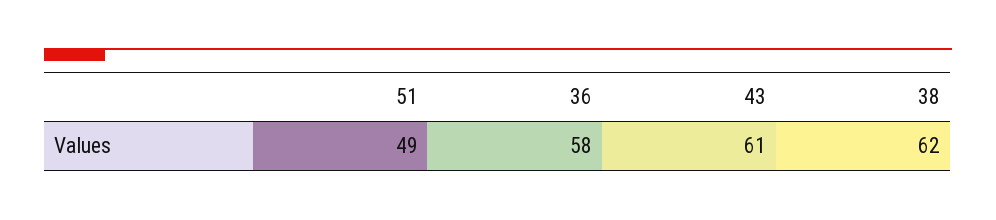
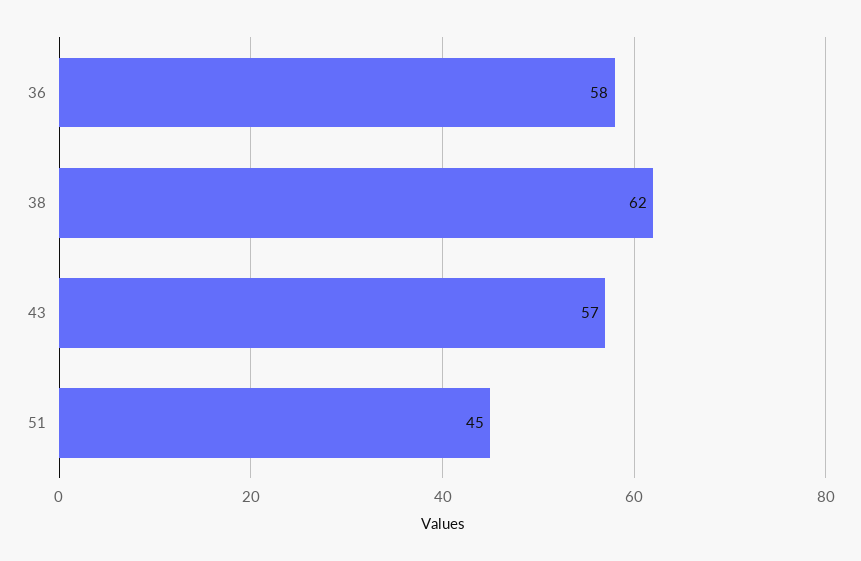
  {
-   "51": 49,
+   "51": 45,
    "36": 58,
-   "43": 61,
+   "43": 57,
    "38": 62
  }

